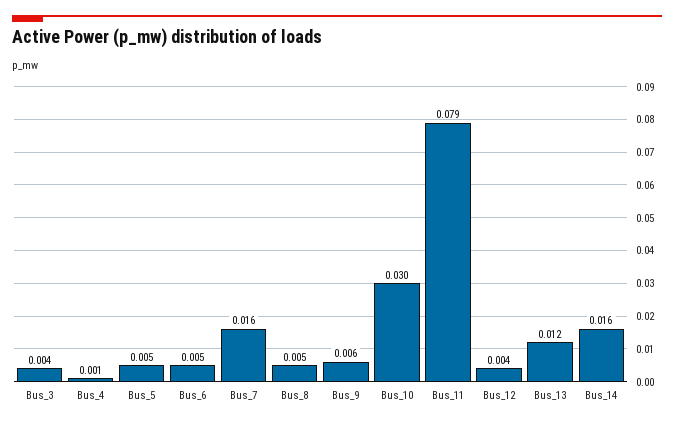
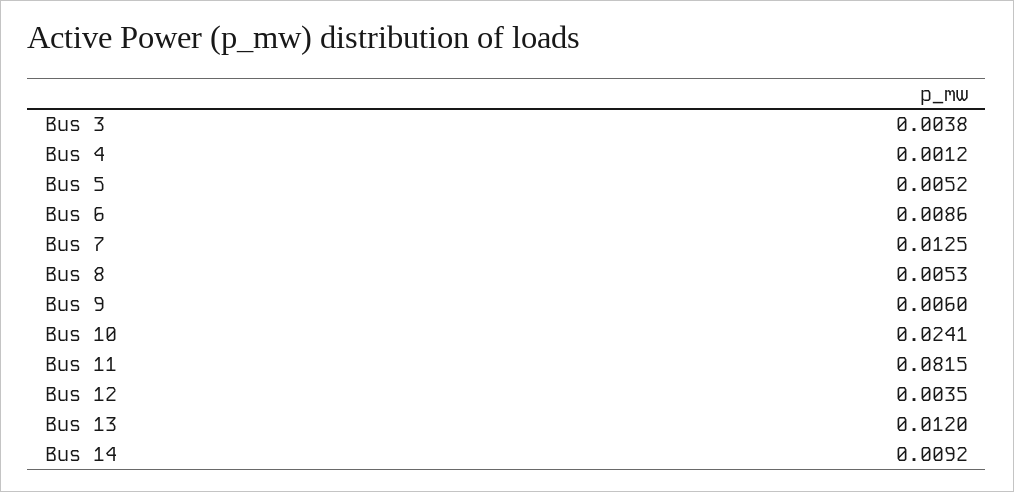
  {
    "Bus_3": 0.0038,
    "Bus_4": 0.0012,
    "Bus_5": 0.0052,
-   "Bus_6": 0.005,
+   "Bus_6": 0.0086,
-   "Bus_7": 0.016,
+   "Bus_7": 0.0125,
    "Bus_8": 0.0053,
    "Bus_9": 0.006,
-   "Bus_10": 0.03,
+   "Bus_10": 0.0241,
-   "Bus_11": 0.079,
+   "Bus_11": 0.0815,
    "Bus_12": 0.0035,
    "Bus_13": 0.012,
-   "Bus_14": 0.016
+   "Bus_14": 0.0092
  }

